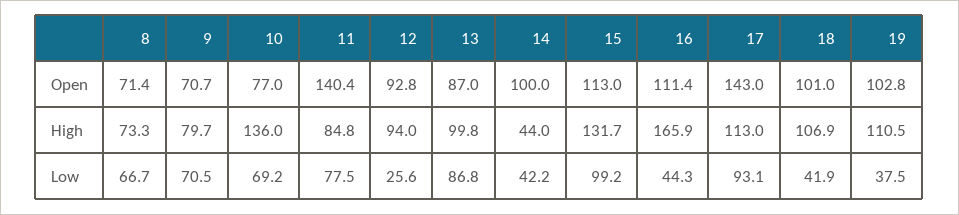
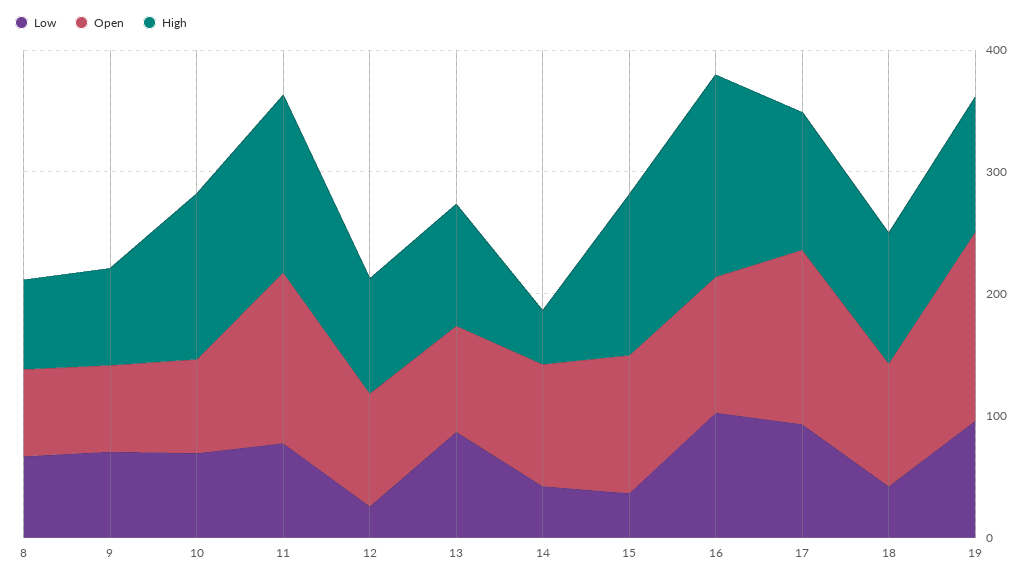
  {
    "Open": {
      "8": 71.4,
      "9": 70.7,
      "10": 77,
      "11": 140.4,
      "12": 92.8,
      "13": 87,
      "14": 100,
      "15": 113,
      "16": 111.4,
      "17": 143,
      "18": 101,
-     "19": 102.8
+     "19": 160
    },
    "High": {
      "8": 73.3,
      "9": 79.7,
      "10": 136,
-     "11": 84.8,
+     "11": 140,
      "12": 94,
      "13": 99.8,
      "14": 44,
      "15": 131.7,
      "16": 165.9,
      "17": 113,
      "18": 106.9,
      "19": 110.5
    },
    "Low": {
      "8": 66.7,
      "9": 70.5,
      "10": 69.2,
      "11": 77.5,
      "12": 25.6,
      "13": 86.8,
      "14": 42.2,
-     "15": 99.2,
+     "15": 40,
-     "16": 44.3,
+     "16": 100,
      "17": 93.1,
      "18": 41.9,
-     "19": 37.5
+     "19": 100
    }
  }

